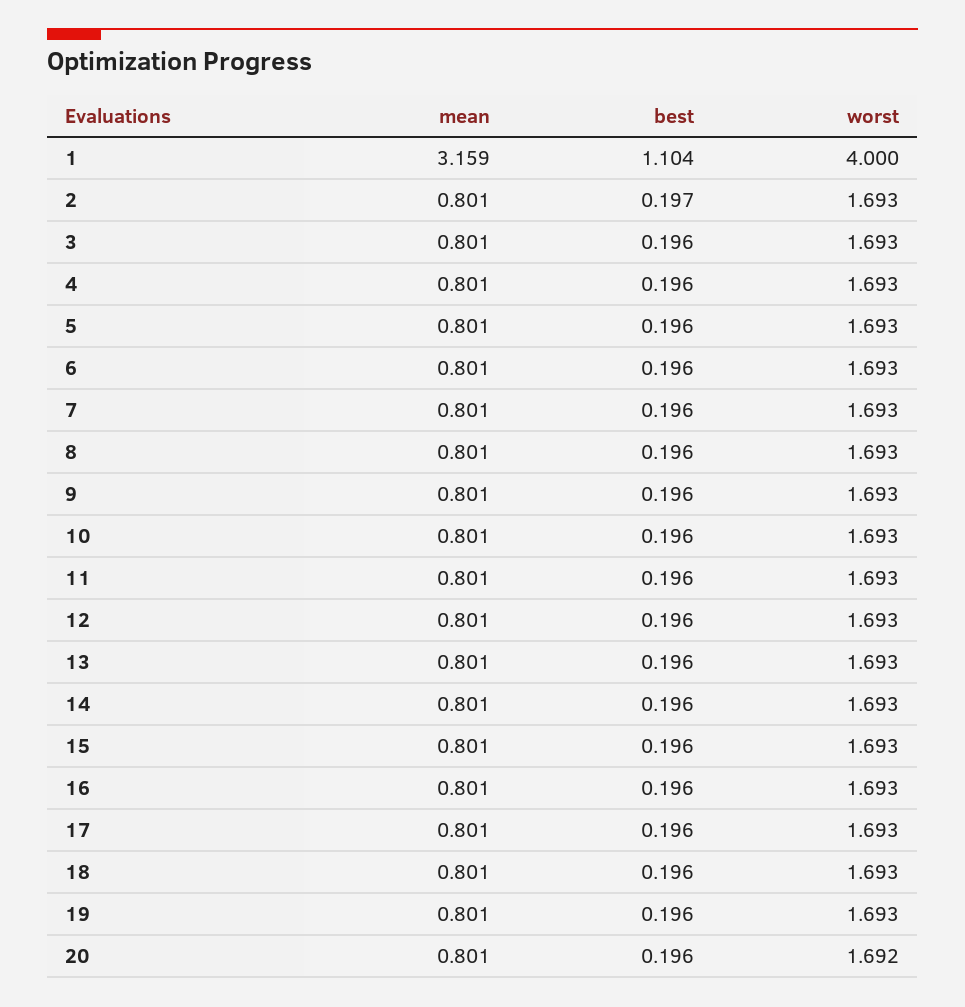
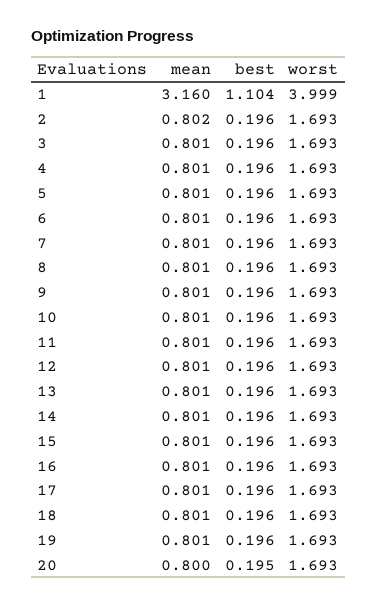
  {
    "mean": {
-     "1": 3.159,
+     "1": 3.16,
-     "2": 0.801,
+     "2": 0.802,
      "3": 0.801,
      "4": 0.801,
      "5": 0.801,
      "6": 0.801,
      "7": 0.801,
      "8": 0.801,
      "9": 0.801,
      "10": 0.801,
      "11": 0.801,
      "12": 0.801,
      "13": 0.801,
      "14": 0.801,
      "15": 0.801,
      "16": 0.801,
      "17": 0.801,
      "18": 0.801,
      "19": 0.801,
-     "20": 0.801
+     "20": 0.8
    },
    "best": {
      "1": 1.104,
-     "2": 0.197,
+     "2": 0.196,
      "3": 0.196,
      "4": 0.196,
      "5": 0.196,
      "6": 0.196,
      "7": 0.196,
      "8": 0.196,
      "9": 0.196,
      "10": 0.196,
      "11": 0.196,
      "12": 0.196,
      "13": 0.196,
      "14": 0.196,
      "15": 0.196,
      "16": 0.196,
      "17": 0.196,
      "18": 0.196,
      "19": 0.196,
-     "20": 0.196
+     "20": 0.195
    },
    "worst": {
-     "1": 4,
+     "1": 3.999,
      "2": 1.693,
      "3": 1.693,
      "4": 1.693,
      "5": 1.693,
      "6": 1.693,
      "7": 1.693,
      "8": 1.693,
      "9": 1.693,
      "10": 1.693,
      "11": 1.693,
      "12": 1.693,
      "13": 1.693,
      "14": 1.693,
      "15": 1.693,
      "16": 1.693,
      "17": 1.693,
      "18": 1.693,
      "19": 1.693,
-     "20": 1.692
+     "20": 1.693
    }
  }

